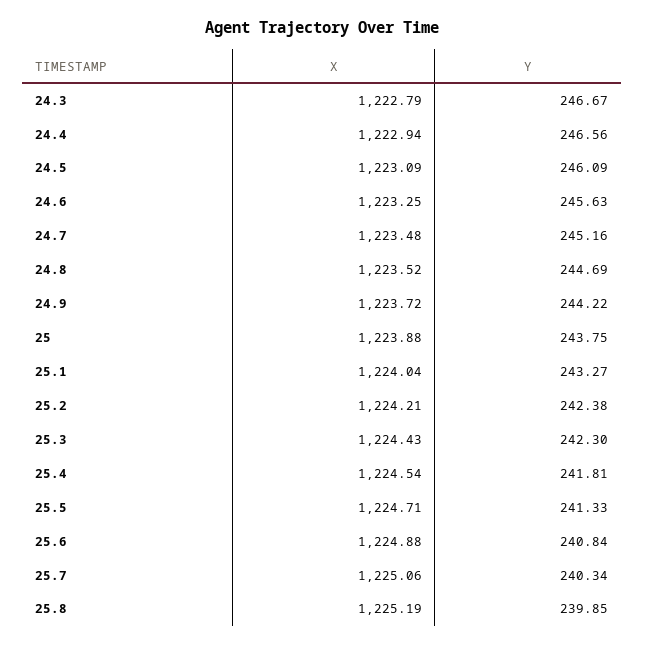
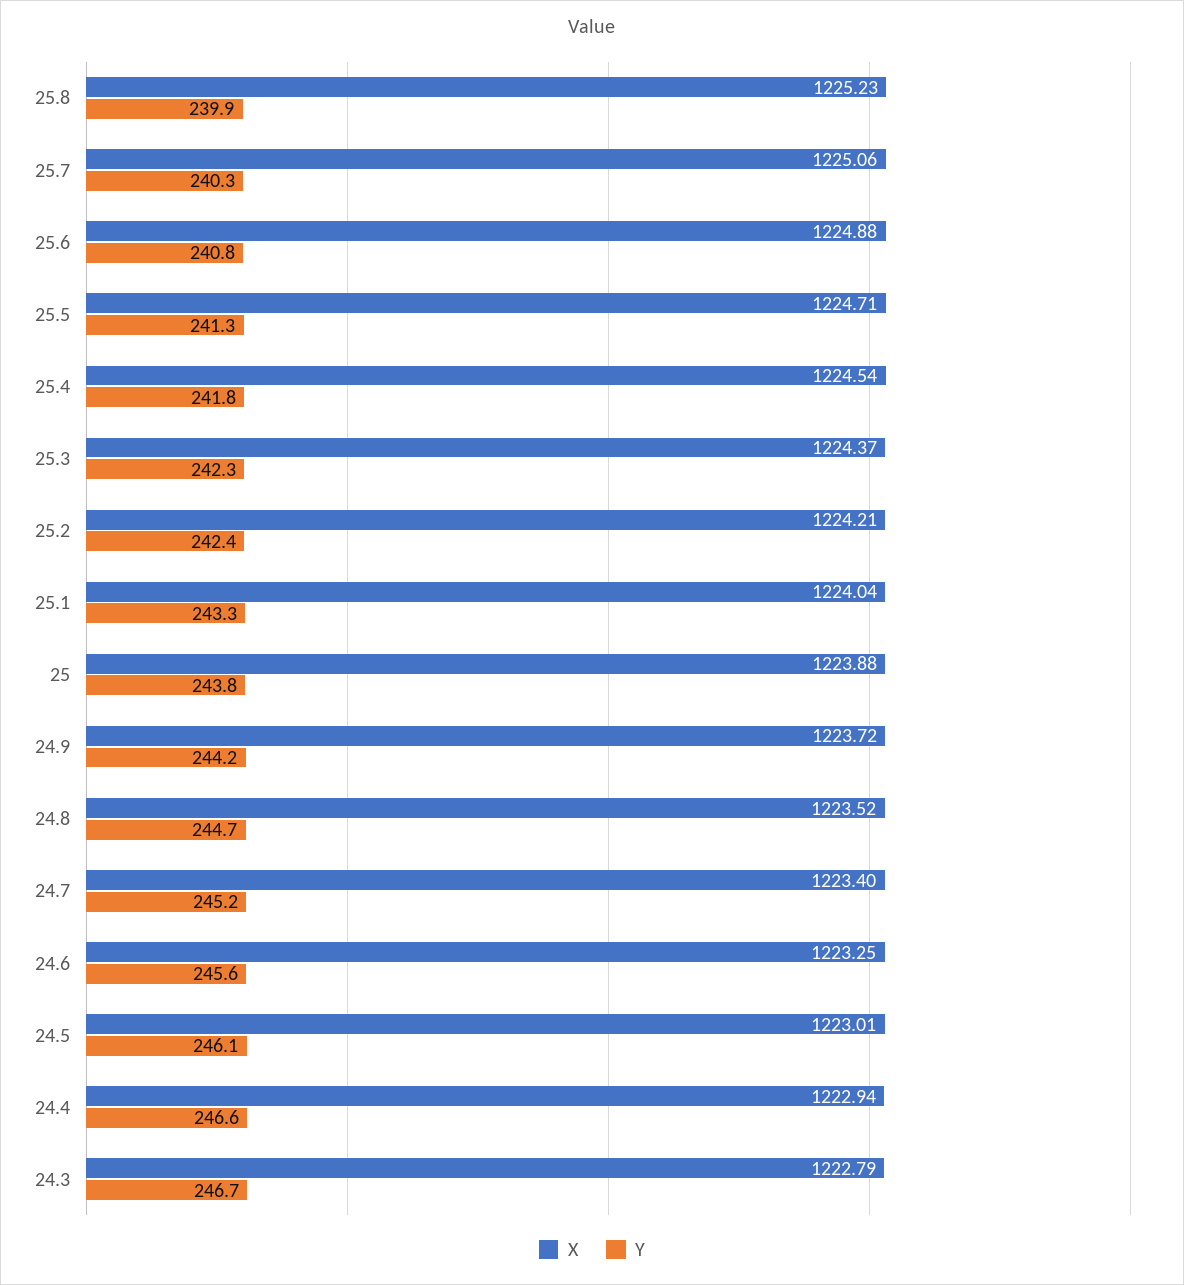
  {
    "X": {
      "24.3": 1222.79,
      "24.4": 1222.94,
-     "24.5": 1223.09,
+     "24.5": 1223.01,
      "24.6": 1223.25,
-     "24.7": 1223.48,
+     "24.7": 1223.4,
      "24.8": 1223.52,
      "24.9": 1223.72,
      "25": 1223.88,
      "25.1": 1224.04,
      "25.2": 1224.21,
-     "25.3": 1224.43,
+     "25.3": 1224.37,
      "25.4": 1224.54,
      "25.5": 1224.71,
      "25.6": 1224.88,
      "25.7": 1225.06,
-     "25.8": 1225.19
+     "25.8": 1225.23
    },
    "Y": {
      "24.3": 246.67,
      "24.4": 246.56,
      "24.5": 246.09,
      "24.6": 245.63,
      "24.7": 245.16,
      "24.8": 244.69,
      "24.9": 244.22,
      "25": 243.75,
      "25.1": 243.27,
      "25.2": 242.38,
      "25.3": 242.3,
      "25.4": 241.81,
      "25.5": 241.33,
      "25.6": 240.84,
      "25.7": 240.34,
      "25.8": 239.85
    }
  }

